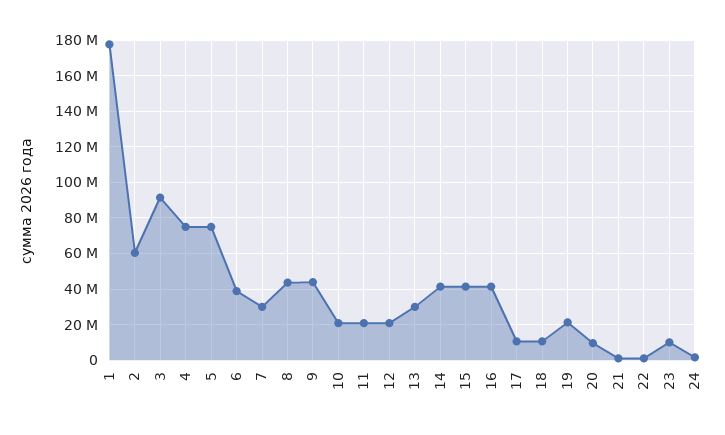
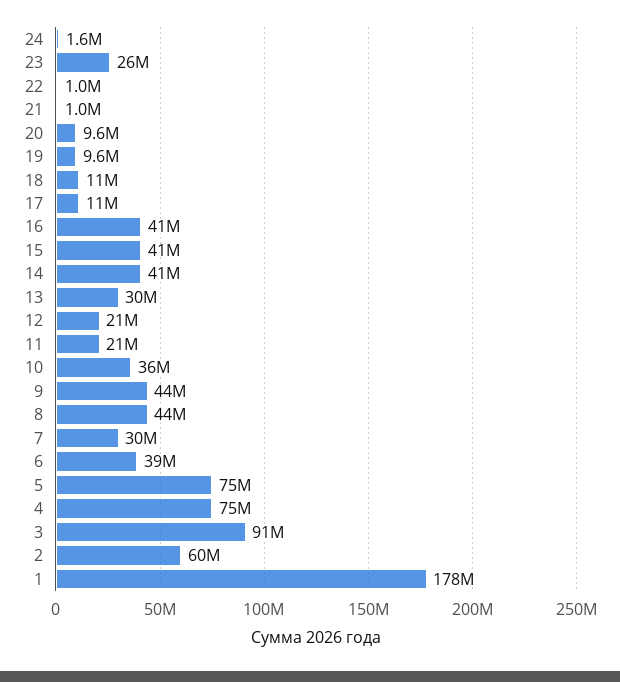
  {
    "1": 178000000,
    "2": 60000000,
    "3": 91000000,
    "4": 75000000,
    "5": 75000000,
    "6": 39000000,
    "7": 30000000,
    "8": 44000000,
    "9": 44000000,
-   "10": 20000000,
+   "10": 36000000,
    "11": 21000000,
    "12": 21000000,
    "13": 30000000,
    "14": 41000000,
    "15": 41000000,
    "16": 41000000,
    "17": 11000000,
    "18": 11000000,
-   "19": 20000000,
+   "19": 9600000,
    "20": 9600000,
    "21": 1000000,
    "22": 1000000,
-   "23": 10000000,
+   "23": 26000000,
    "24": 1600000
  }

